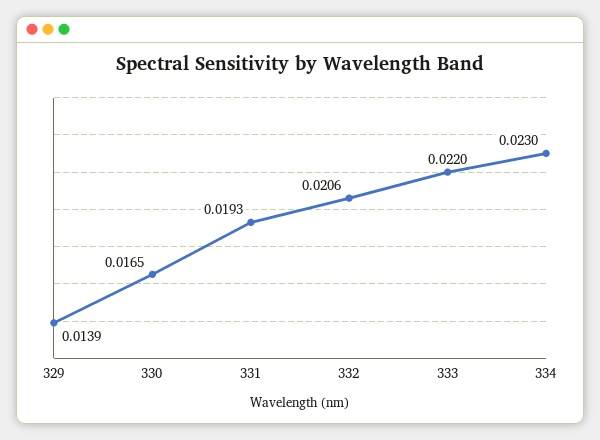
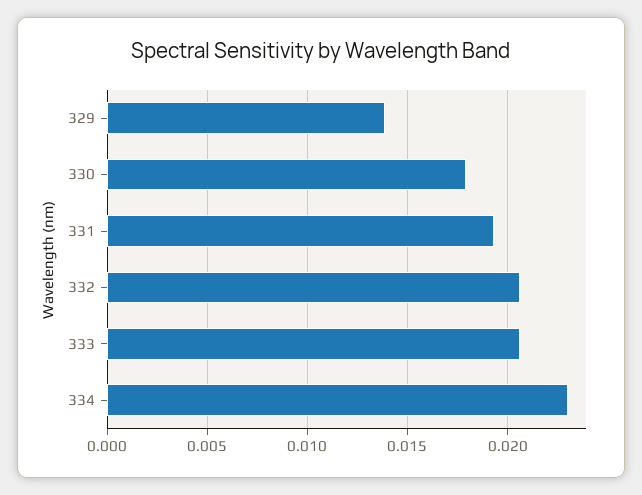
  {
    "329": 0.0139,
-   "330": 0.0165,
+   "330": 0.018,
    "331": 0.0193,
    "332": 0.0206,
-   "333": 0.022,
+   "333": 0.0205,
    "334": 0.023
  }

